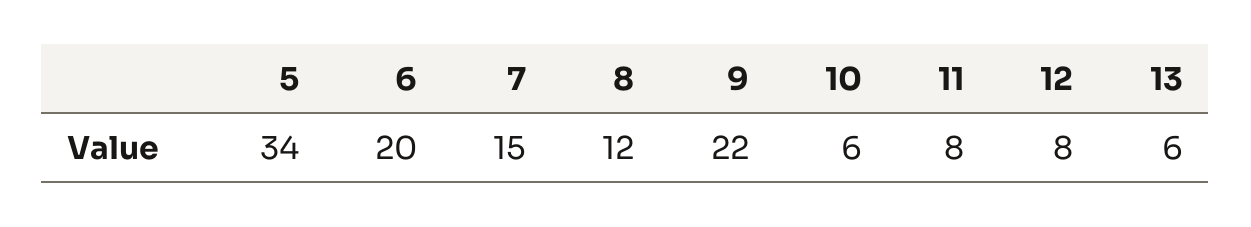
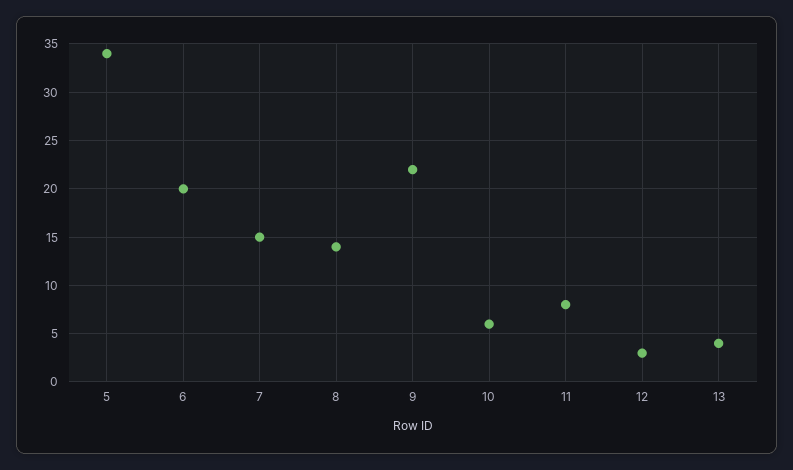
  {
    "5": 34,
    "6": 20,
    "7": 15,
-   "8": 12,
+   "8": 14,
    "9": 22,
    "10": 6,
    "11": 8,
-   "12": 8,
+   "12": 3,
-   "13": 6
+   "13": 4
  }

